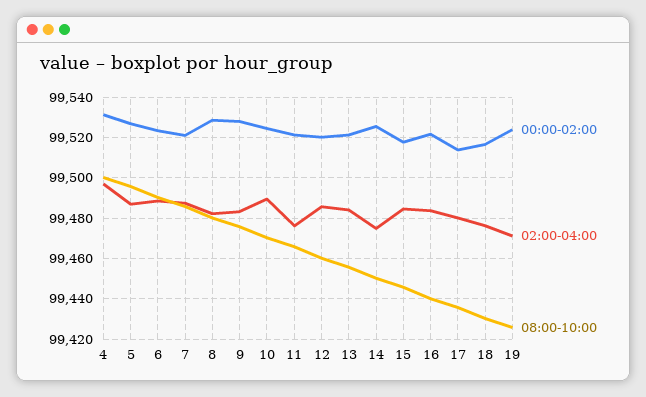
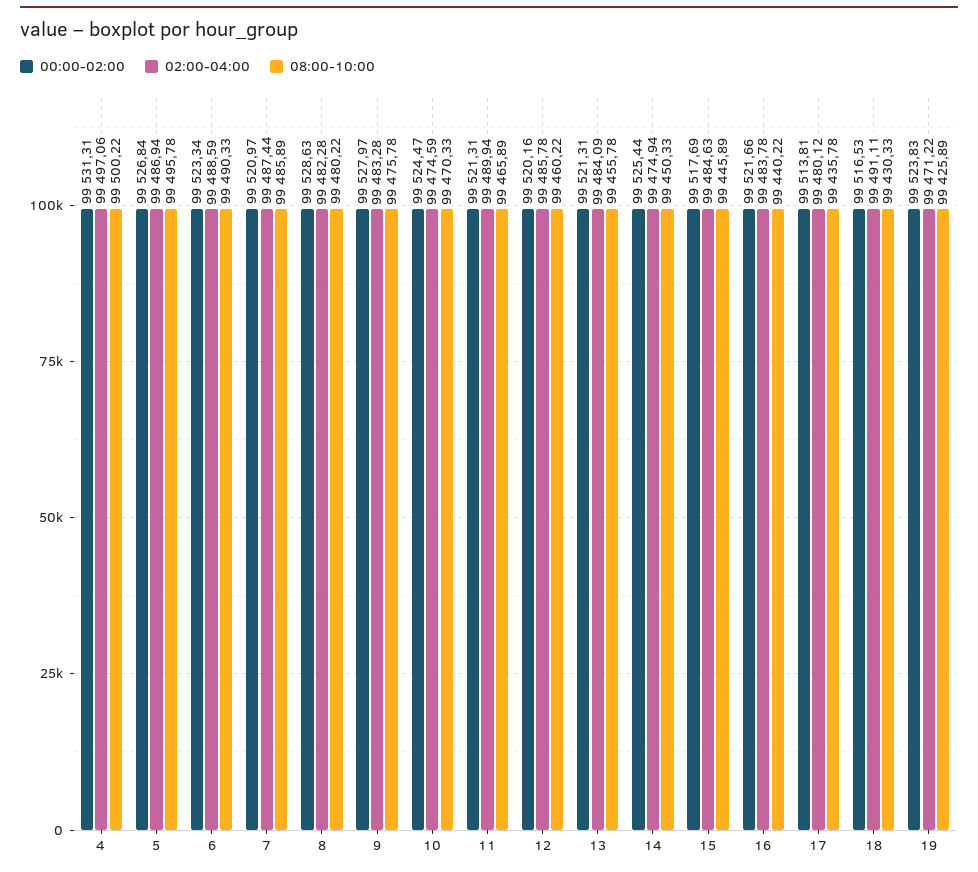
  {
    "00:00-02:00": {
      "4": 99531.31,
      "5": 99526.84,
      "6": 99523.34,
      "7": 99520.97,
      "8": 99528.63,
      "9": 99527.97,
      "10": 99524.47,
      "11": 99521.31,
      "12": 99520.16,
      "13": 99521.31,
      "14": 99525.44,
      "15": 99517.69,
      "16": 99521.66,
      "17": 99513.81,
      "18": 99516.53,
      "19": 99523.83
    },
    "02:00-04:00": {
      "4": 99497.06,
      "5": 99486.94,
      "6": 99488.59,
      "7": 99487.44,
      "8": 99482.28,
      "9": 99483.28,
-     "10": 99490,
+     "10": 99474.59,
-     "11": 99475,
+     "11": 99489.94,
      "12": 99485.78,
      "13": 99484.09,
      "14": 99474.94,
      "15": 99484.63,
      "16": 99483.78,
      "17": 99480.12,
-     "18": 99475,
+     "18": 99491.11,
      "19": 99471.22
    },
    "08:00-10:00": {
      "4": 99500.22,
      "5": 99495.78,
      "6": 99490.33,
      "7": 99485.89,
      "8": 99480.22,
      "9": 99475.78,
      "10": 99470.33,
      "11": 99465.89,
      "12": 99460.22,
      "13": 99455.78,
      "14": 99450.33,
      "15": 99445.89,
      "16": 99440.22,
      "17": 99435.78,
      "18": 99430.33,
      "19": 99425.89
    }
  }

